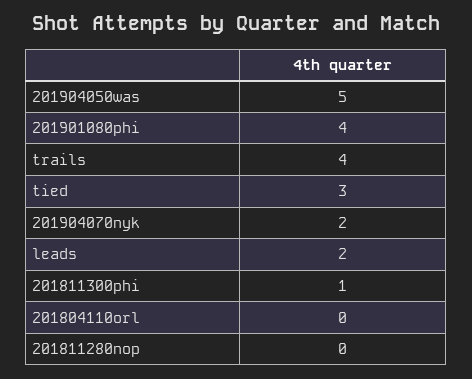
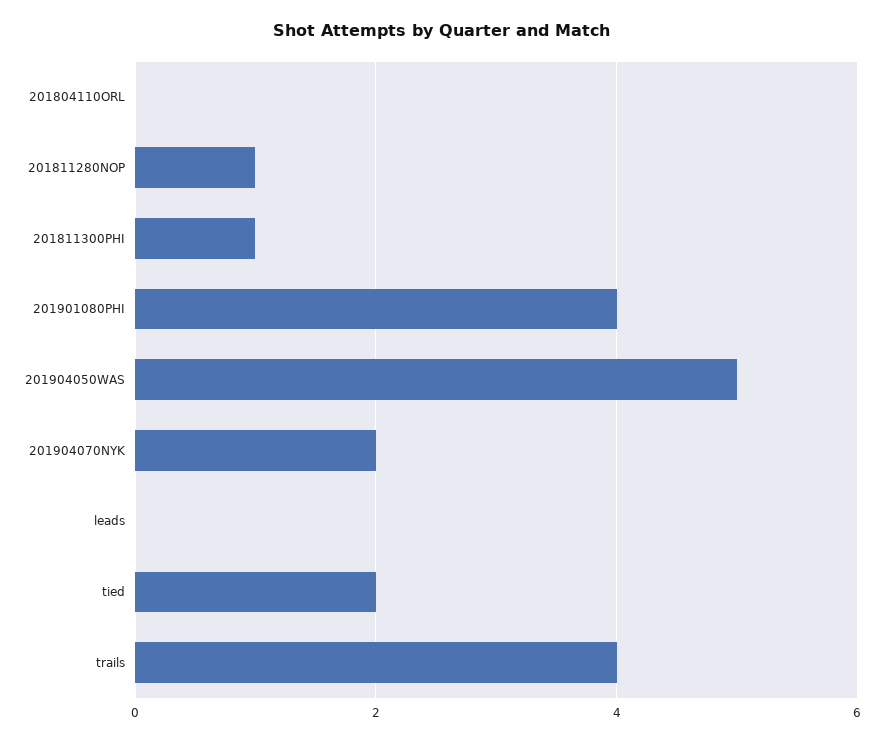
  {
    "201904050was": 5,
    "201901080phi": 4,
    "trails": 4,
-   "tied": 3,
+   "tied": 2,
    "201904070nyk": 2,
-   "leads": 2,
+   "leads": 0,
    "201811300phi": 1,
    "201804110orl": 0,
-   "201811280nop": 0
+   "201811280nop": 1
  }

